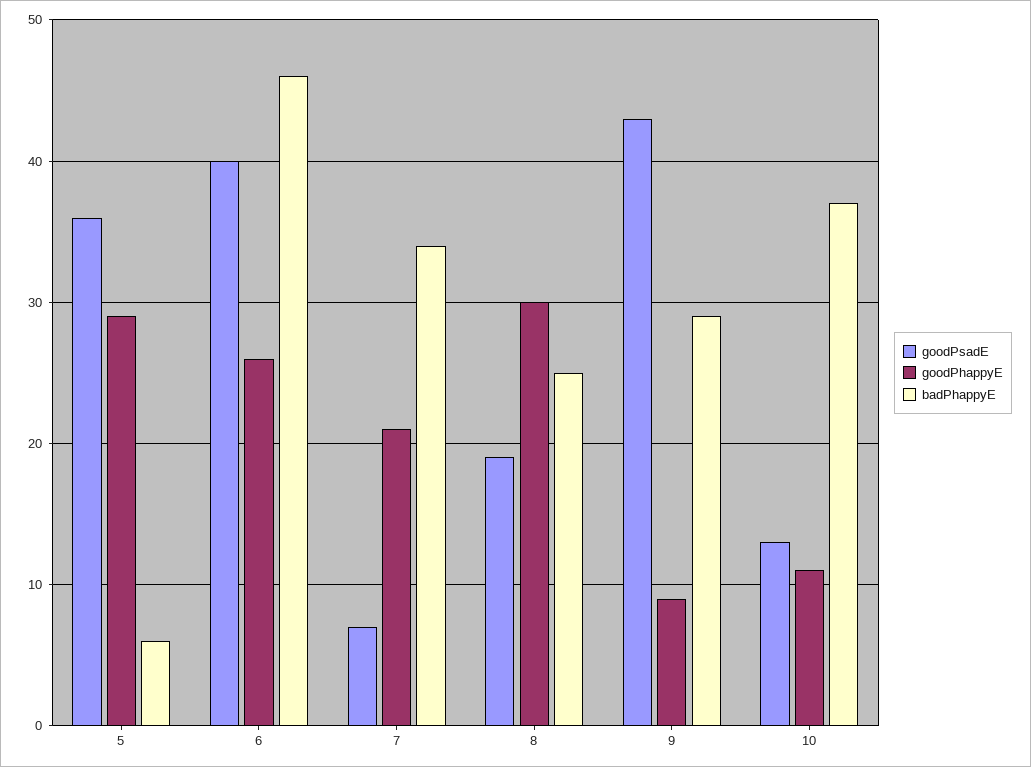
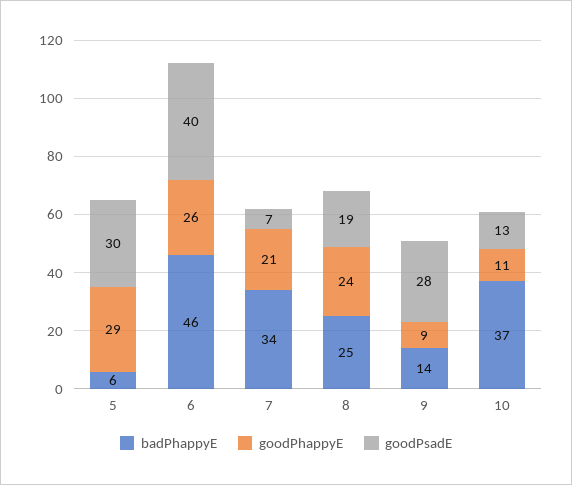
  {
    "goodPsadE": {
-     "5": 36,
+     "5": 30,
      "6": 40,
      "7": 7,
      "8": 19,
-     "9": 43,
+     "9": 28,
      "10": 13
    },
    "goodPhappyE": {
      "5": 29,
      "6": 26,
      "7": 21,
-     "8": 30,
+     "8": 24,
      "9": 9,
      "10": 11
    },
    "badPhappyE": {
      "5": 6,
      "6": 46,
      "7": 34,
      "8": 25,
-     "9": 29,
+     "9": 14,
      "10": 37
    }
  }

